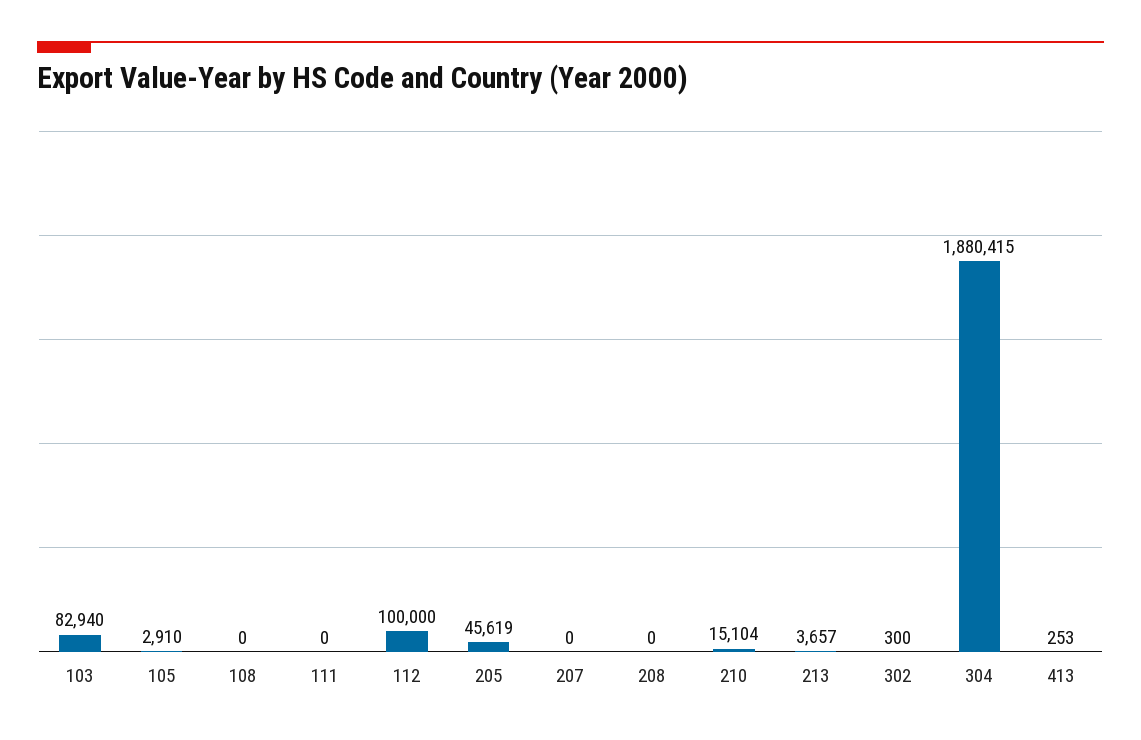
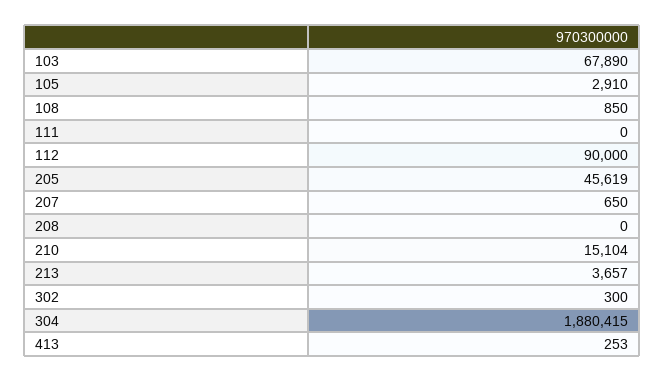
  {
-   "103": 82940,
+   "103": 67890,
    "105": 2910,
-   "108": 0,
+   "108": 850,
    "111": 0,
-   "112": 100000,
+   "112": 90000,
    "205": 45619,
-   "207": 0,
+   "207": 650,
    "208": 0,
    "210": 15104,
    "213": 3657,
    "302": 300,
    "304": 1880415,
    "413": 253
  }

